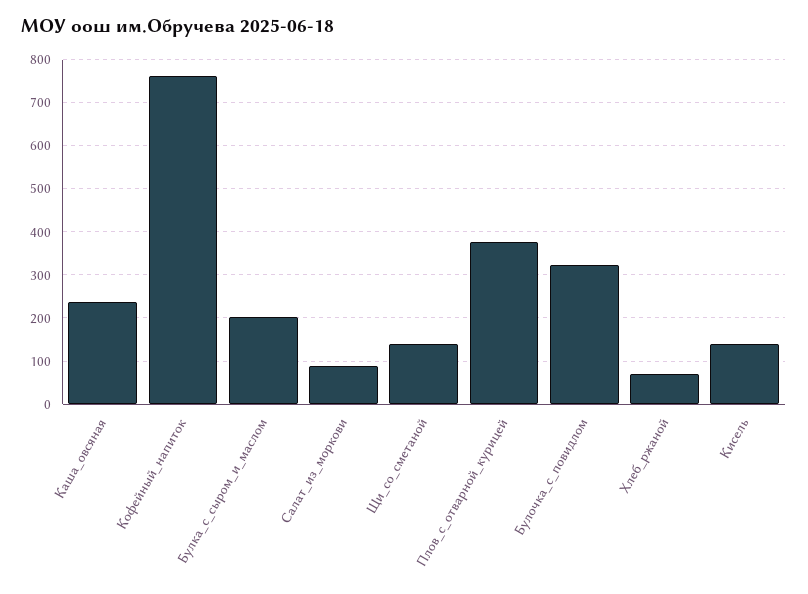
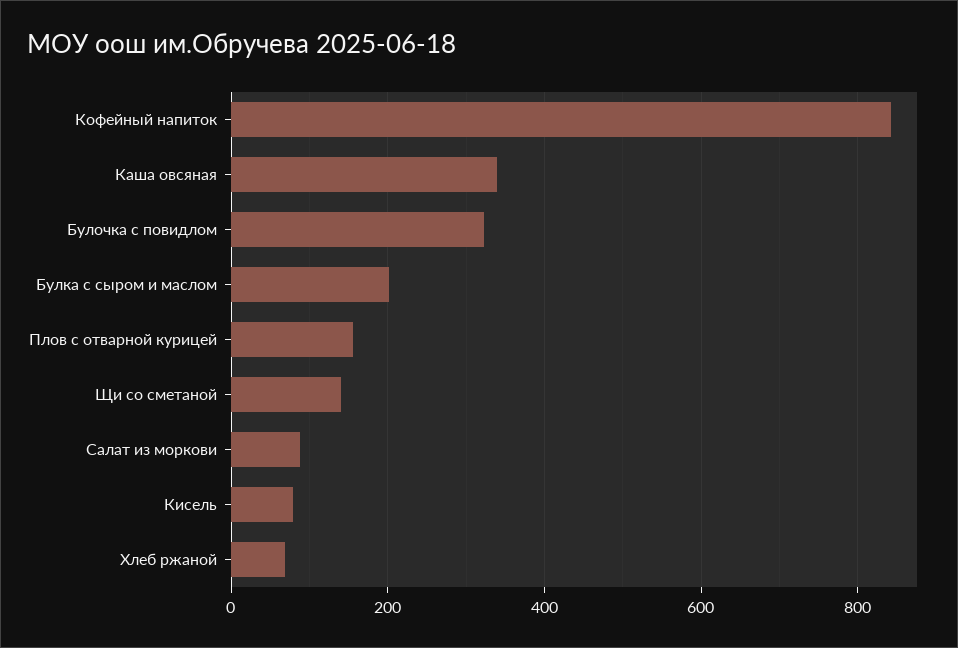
  {
-   "Каша_овсяная": 240,
+   "Каша_овсяная": 340,
-   "Кофейный_напиток": 760,
+   "Кофейный_напиток": 840,
    "Булка_с_сыром_и_маслом": 200,
    "Салат_из_моркови": 80,
    "Щи_со_сметаной": 140,
-   "Плов_с_отварной_курицей": 380,
+   "Плов_с_отварной_курицей": 160,
    "Булочка_с_повидлом": 320,
    "Хлеб_ржаной": 60,
-   "Кисель": 140
+   "Кисель": 80
  }

